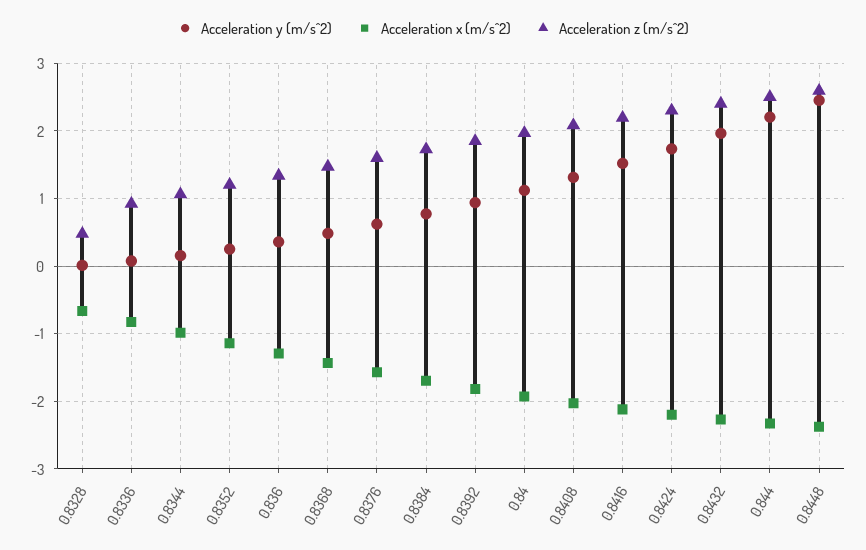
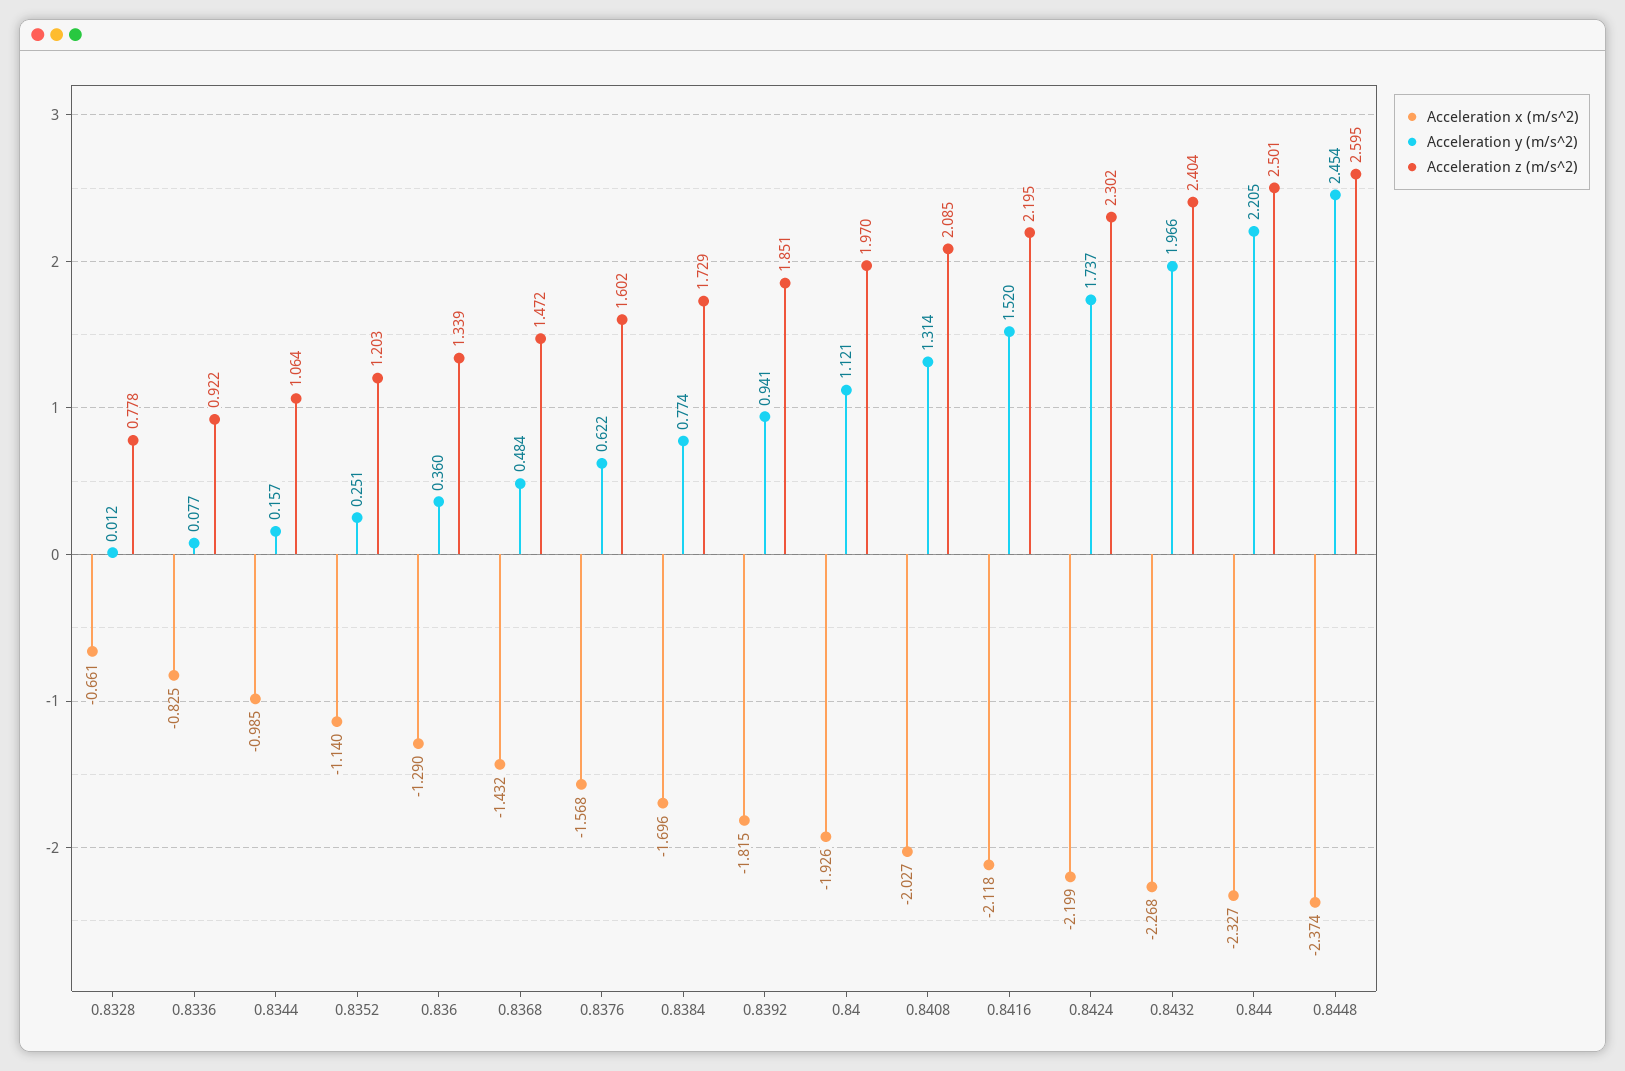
  {
    "Acceleration y (m/s^2)": {
      "0.8328": 0.012,
      "0.8336": 0.077,
      "0.8344": 0.157,
      "0.8352": 0.251,
      "0.836": 0.36,
      "0.8368": 0.484,
      "0.8376": 0.622,
      "0.8384": 0.774,
      "0.8392": 0.941,
      "0.84": 1.121,
      "0.8408": 1.314,
      "0.8416": 1.52,
      "0.8424": 1.737,
      "0.8432": 1.966,
      "0.844": 2.205,
      "0.8448": 2.454
    },
    "Acceleration x (m/s^2)": {
      "0.8328": -0.661,
      "0.8336": -0.825,
      "0.8344": -0.985,
      "0.8352": -1.14,
      "0.836": -1.29,
      "0.8368": -1.432,
      "0.8376": -1.568,
      "0.8384": -1.696,
      "0.8392": -1.815,
      "0.84": -1.926,
      "0.8408": -2.027,
      "0.8416": -2.118,
      "0.8424": -2.199,
      "0.8432": -2.268,
      "0.844": -2.327,
      "0.8448": -2.374
    },
    "Acceleration z (m/s^2)": {
-     "0.8328": 0.5,
+     "0.8328": 0.778,
      "0.8336": 0.922,
      "0.8344": 1.064,
      "0.8352": 1.203,
      "0.836": 1.339,
      "0.8368": 1.472,
      "0.8376": 1.602,
      "0.8384": 1.729,
      "0.8392": 1.851,
      "0.84": 1.97,
      "0.8408": 2.085,
      "0.8416": 2.195,
      "0.8424": 2.302,
      "0.8432": 2.404,
      "0.844": 2.501,
      "0.8448": 2.595
    }
  }

